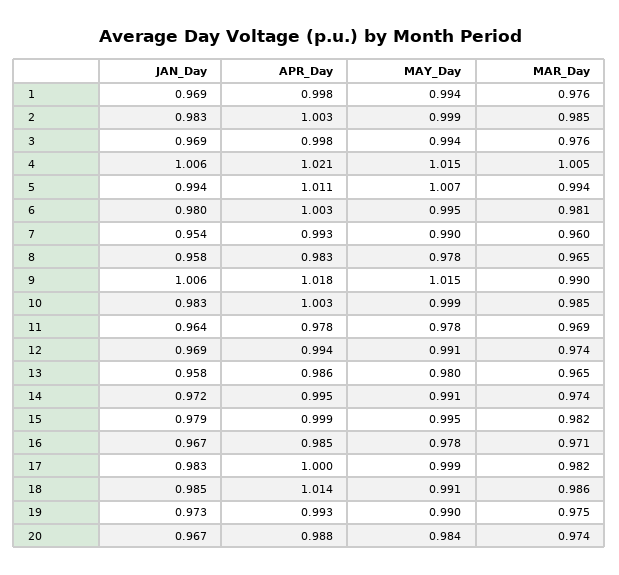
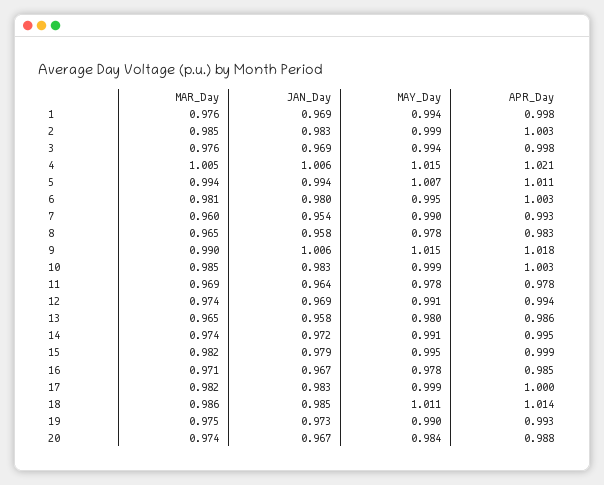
  {
    "JAN_Day": {
      "1": 0.969,
      "2": 0.983,
      "3": 0.969,
      "4": 1.006,
      "5": 0.994,
      "6": 0.98,
      "7": 0.954,
      "8": 0.958,
      "9": 1.006,
      "10": 0.983,
      "11": 0.964,
      "12": 0.969,
      "13": 0.958,
      "14": 0.972,
      "15": 0.979,
      "16": 0.967,
      "17": 0.983,
      "18": 0.985,
      "19": 0.973,
      "20": 0.967
    },
    "APR_Day": {
      "1": 0.998,
      "2": 1.003,
      "3": 0.998,
      "4": 1.021,
      "5": 1.011,
      "6": 1.003,
      "7": 0.993,
      "8": 0.983,
      "9": 1.018,
      "10": 1.003,
      "11": 0.978,
      "12": 0.994,
      "13": 0.986,
      "14": 0.995,
      "15": 0.999,
      "16": 0.985,
      "17": 1,
      "18": 1.014,
      "19": 0.993,
      "20": 0.988
    },
    "MAY_Day": {
      "1": 0.994,
      "2": 0.999,
      "3": 0.994,
      "4": 1.015,
      "5": 1.007,
      "6": 0.995,
      "7": 0.99,
      "8": 0.978,
      "9": 1.015,
      "10": 0.999,
      "11": 0.978,
      "12": 0.991,
      "13": 0.98,
      "14": 0.991,
      "15": 0.995,
      "16": 0.978,
      "17": 0.999,
-     "18": 0.991,
+     "18": 1.011,
      "19": 0.99,
      "20": 0.984
    },
    "MAR_Day": {
      "1": 0.976,
      "2": 0.985,
      "3": 0.976,
      "4": 1.005,
      "5": 0.994,
      "6": 0.981,
      "7": 0.96,
      "8": 0.965,
      "9": 0.99,
      "10": 0.985,
      "11": 0.969,
      "12": 0.974,
      "13": 0.965,
      "14": 0.974,
      "15": 0.982,
      "16": 0.971,
      "17": 0.982,
      "18": 0.986,
      "19": 0.975,
      "20": 0.974
    }
  }

